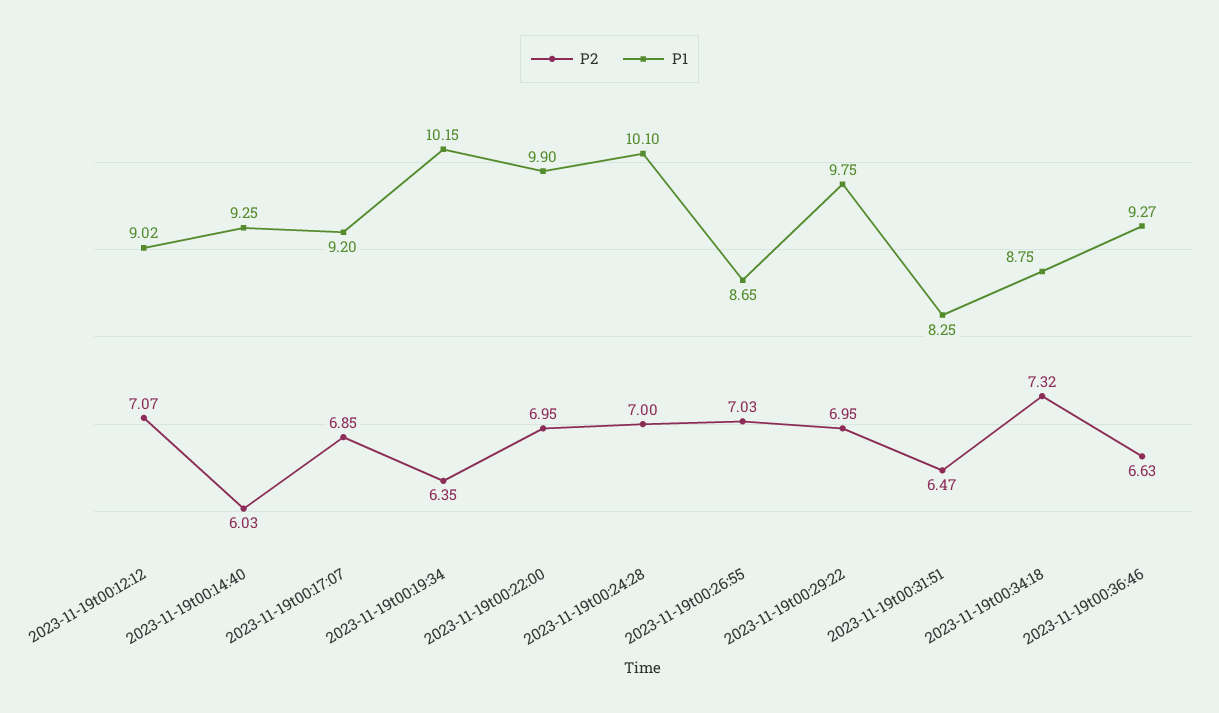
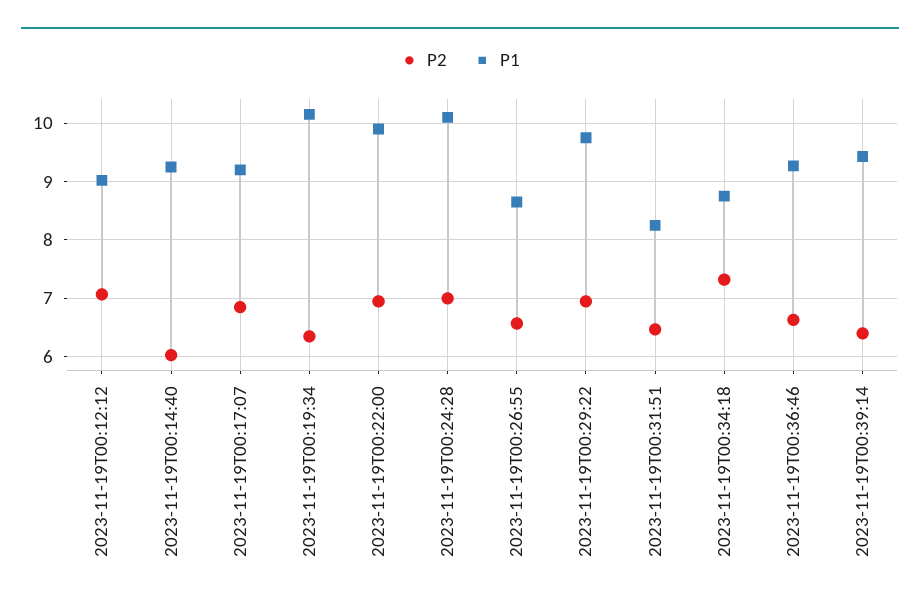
  {
    "P2": {
      "2023-11-19t00:12:12": 7.07,
      "2023-11-19t00:14:40": 6.03,
      "2023-11-19t00:17:07": 6.85,
      "2023-11-19t00:19:34": 6.35,
      "2023-11-19t00:22:00": 6.95,
      "2023-11-19t00:24:28": 7,
-     "2023-11-19t00:26:55": 7.03,
+     "2023-11-19t00:26:55": 6.6,
      "2023-11-19t00:29:22": 6.95,
      "2023-11-19t00:31:51": 6.47,
      "2023-11-19t00:34:18": 7.32,
-     "2023-11-19t00:36:46": 6.63
+     "2023-11-19t00:36:46": 6.63,
+     "2023-11-19T00:39:14": 6.4
    },
    "P1": {
      "2023-11-19t00:12:12": 9.02,
      "2023-11-19t00:14:40": 9.25,
      "2023-11-19t00:17:07": 9.2,
      "2023-11-19t00:19:34": 10.15,
      "2023-11-19t00:22:00": 9.9,
      "2023-11-19t00:24:28": 10.1,
      "2023-11-19t00:26:55": 8.65,
      "2023-11-19t00:29:22": 9.75,
      "2023-11-19t00:31:51": 8.25,
      "2023-11-19t00:34:18": 8.75,
-     "2023-11-19t00:36:46": 9.27
+     "2023-11-19t00:36:46": 9.27,
+     "2023-11-19T00:39:14": 9.4
    }
  }

